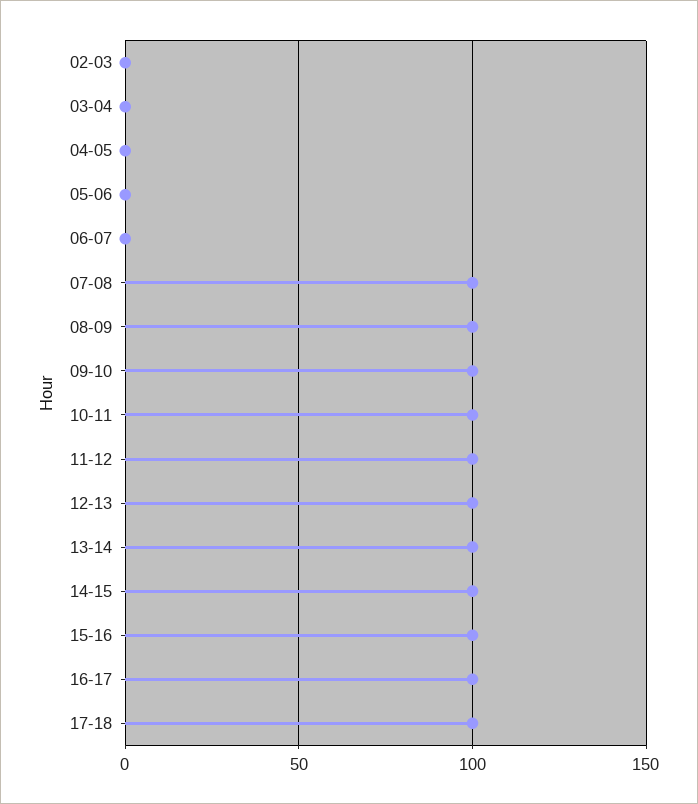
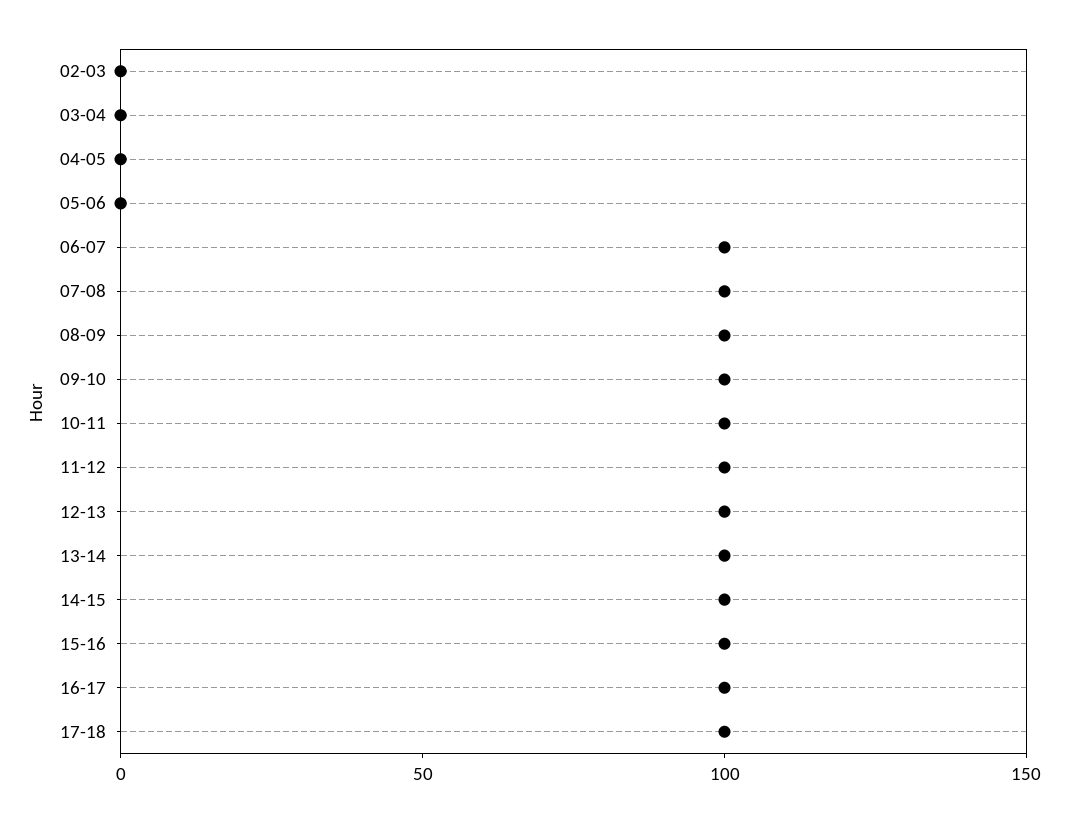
  {
    "02-03": 0,
    "03-04": 0,
    "04-05": 0,
    "05-06": 0,
-   "06-07": 0,
+   "06-07": 100,
    "07-08": 100,
    "08-09": 100,
    "09-10": 100,
    "10-11": 100,
    "11-12": 100,
    "12-13": 100,
    "13-14": 100,
    "14-15": 100,
    "15-16": 100,
    "16-17": 100,
    "17-18": 100
  }

